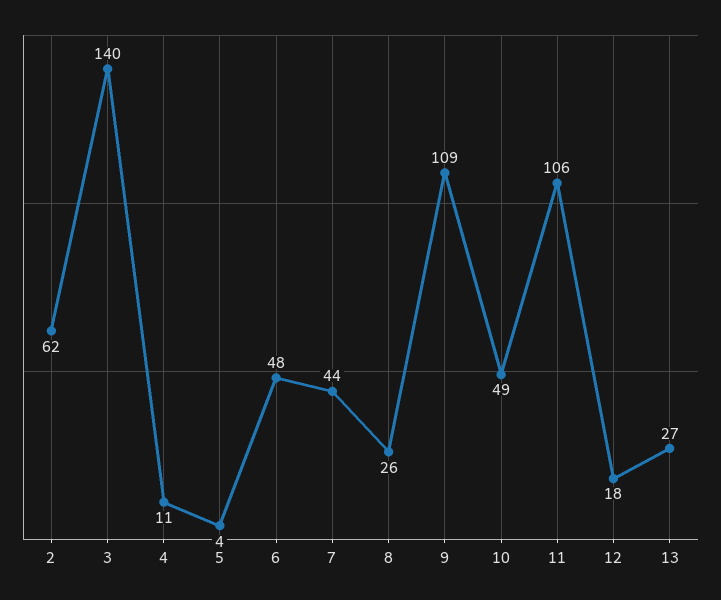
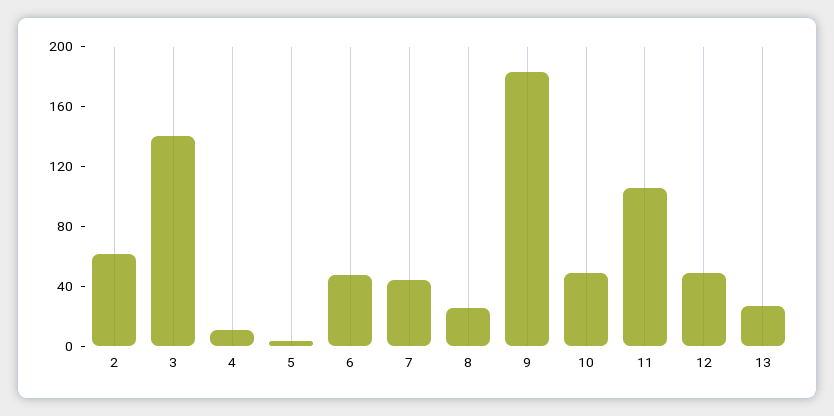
  {
    "2": 62,
    "3": 140,
    "4": 11,
    "5": 4,
    "6": 48,
    "7": 44,
    "8": 26,
-   "9": 109,
+   "9": 180,
    "10": 49,
    "11": 106,
-   "12": 18,
+   "12": 50,
    "13": 27
  }

